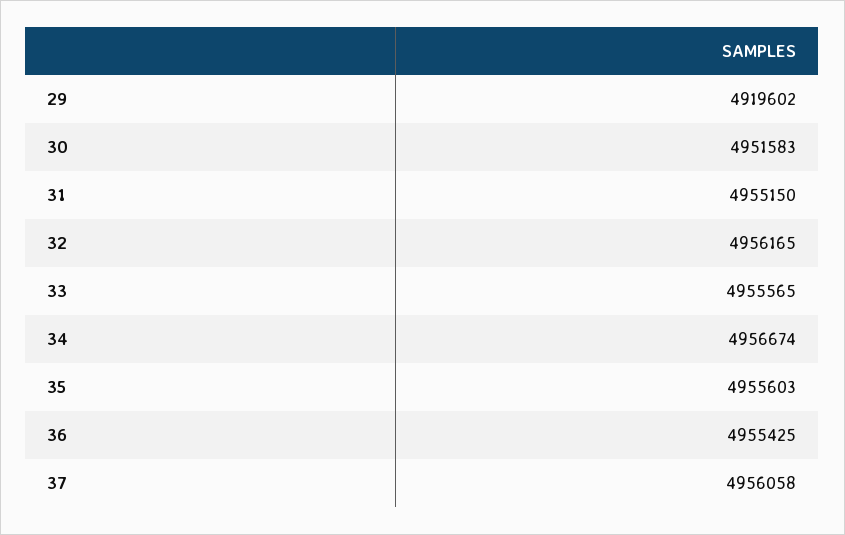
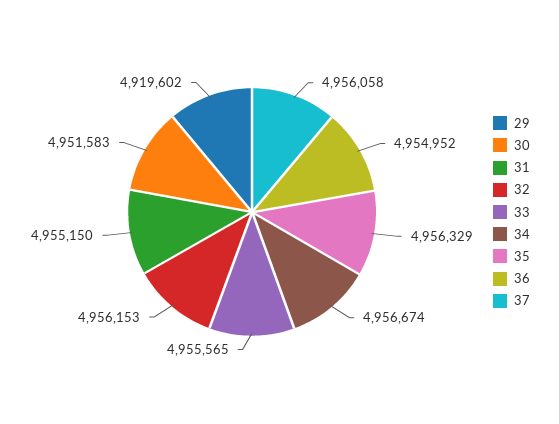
  {
    "29": 4919602,
    "30": 4951583,
    "31": 4955150,
-   "32": 4956165,
+   "32": 4956153,
    "33": 4955565,
    "34": 4956674,
-   "35": 4955603,
+   "35": 4956329,
-   "36": 4955425,
+   "36": 4954952,
    "37": 4956058
  }

